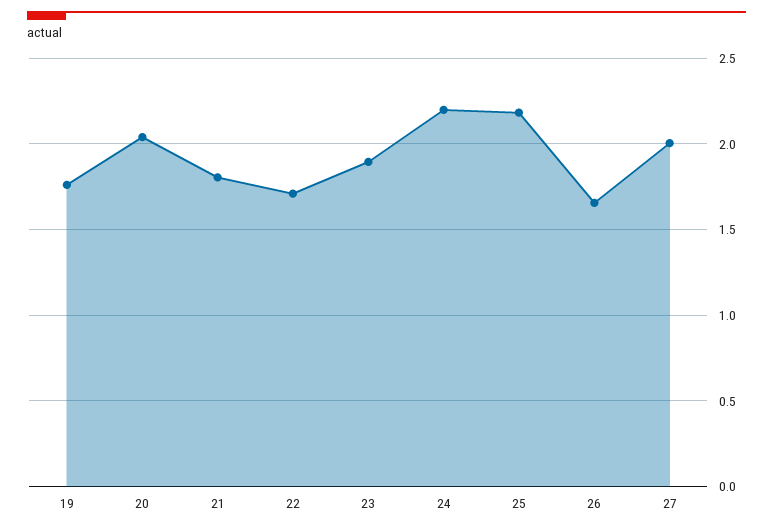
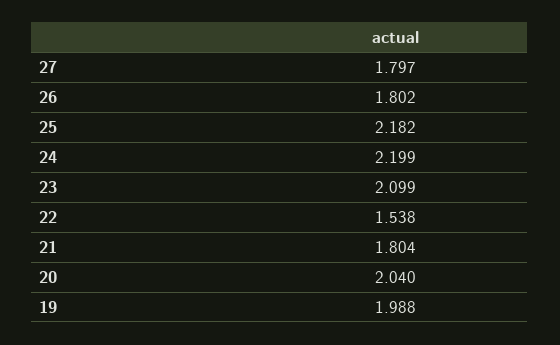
  {
-   "19": 1.75,
+   "19": 1.988,
    "20": 2.04,
    "21": 1.804,
-   "22": 1.7,
+   "22": 1.538,
-   "23": 1.9,
+   "23": 2.099,
    "24": 2.199,
    "25": 2.182,
-   "26": 1.65,
+   "26": 1.802,
-   "27": 2
+   "27": 1.797
  }

